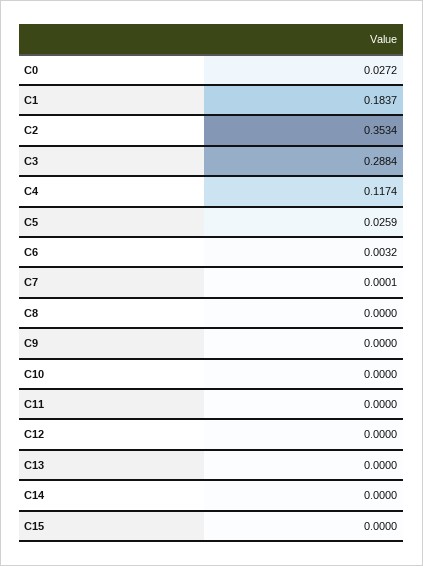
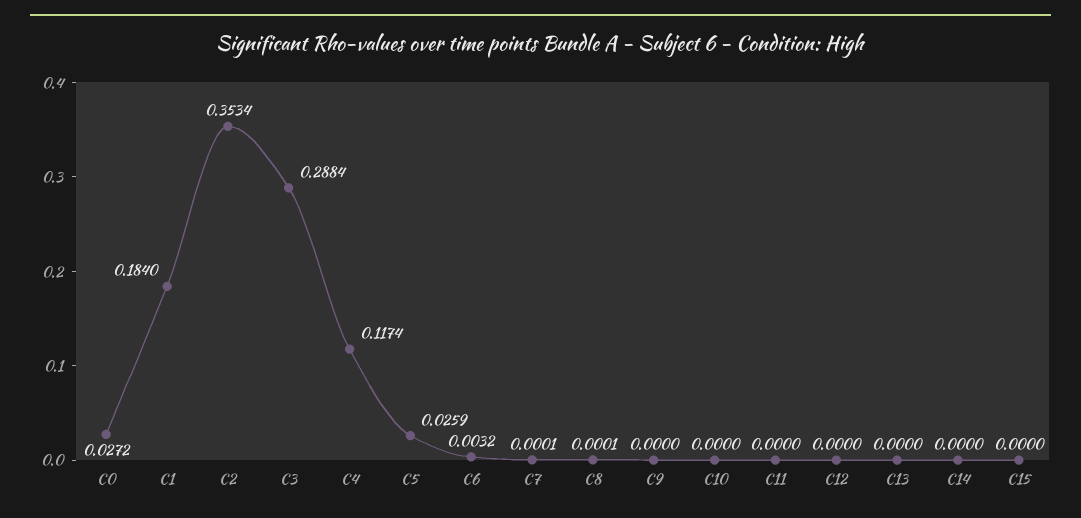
  {
    "C0": 0.0272,
-   "C1": 0.1837,
+   "C1": 0.184,
    "C2": 0.3534,
    "C3": 0.2884,
    "C4": 0.1174,
    "C5": 0.0259,
    "C6": 0.0032,
    "C7": 0.0001,
-   "C8": 0,
+   "C8": 0.0001,
    "C9": 0,
    "C10": 0,
    "C11": 0,
    "C12": 0,
    "C13": 0,
    "C14": 0,
    "C15": 0
  }

